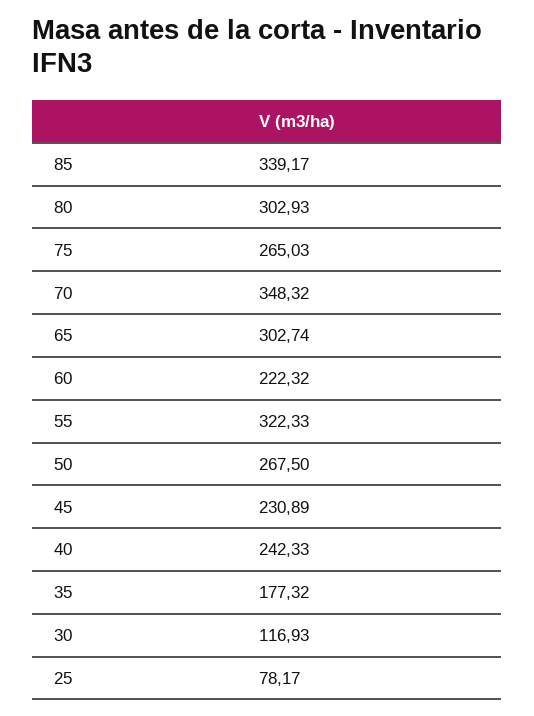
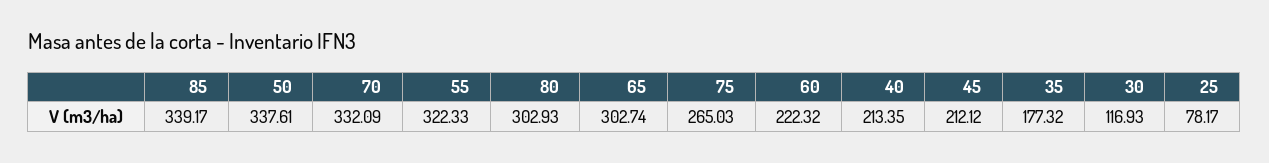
  {
    "85": 339.17,
    "80": 302.93,
    "75": 265.03,
-   "70": 348.32,
+   "70": 332.09,
    "65": 302.74,
    "60": 222.32,
    "55": 322.33,
-   "50": 267.5,
+   "50": 337.61,
-   "45": 230.89,
+   "45": 212.12,
-   "40": 242.33,
+   "40": 213.35,
    "35": 177.32,
    "30": 116.93,
    "25": 78.17
  }

